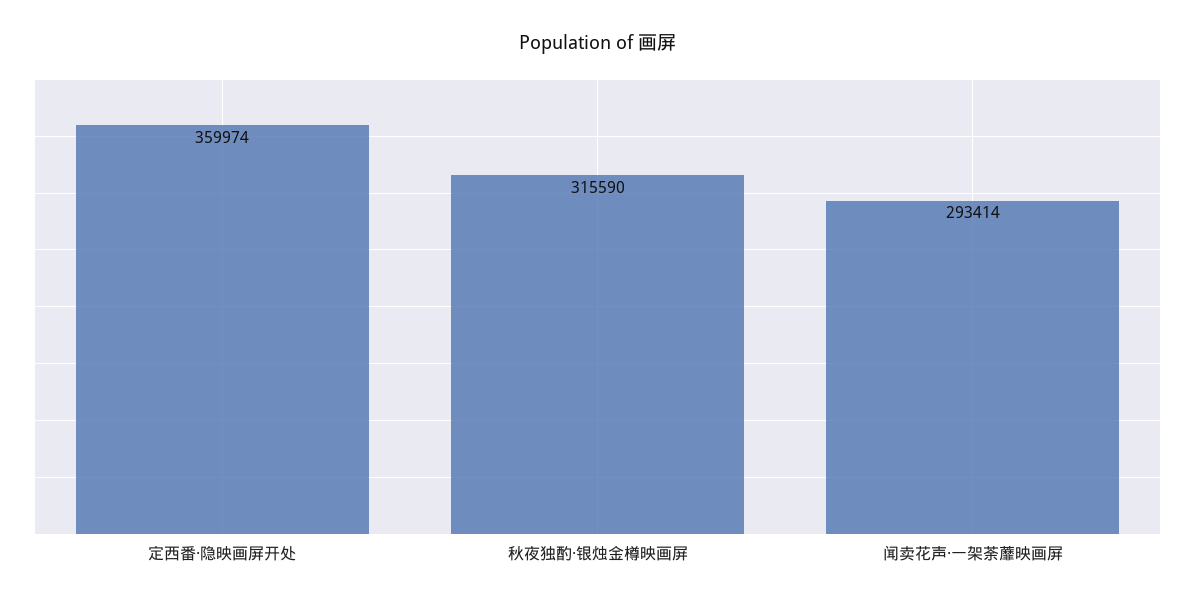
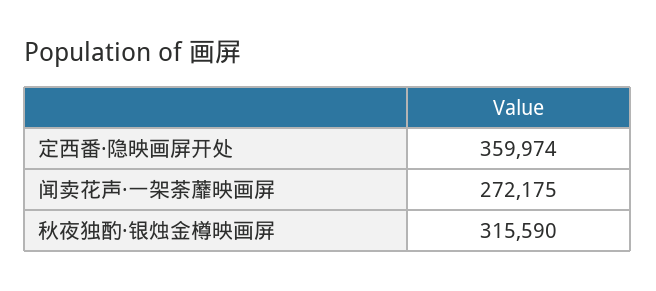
  {
    "定西番·隐映画屏开处": 359974,
    "秋夜独酌·银烛金樽映画屏": 315590,
-   "闻卖花声·一架荼蘼映画屏": 293414
+   "闻卖花声·一架荼蘼映画屏": 272175
  }

